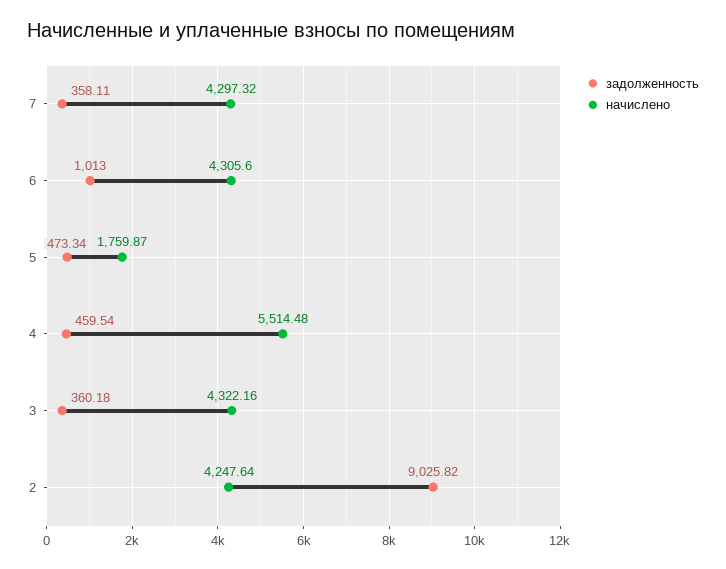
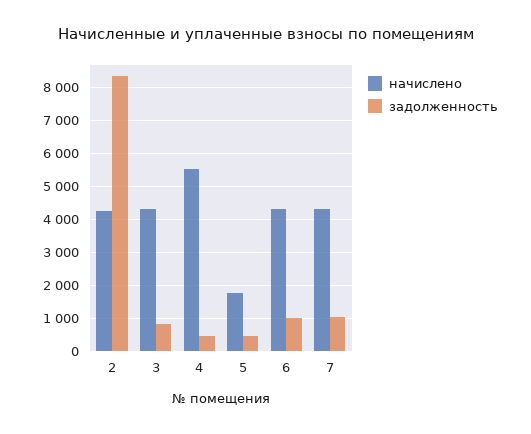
  {
    "задолженность": {
-     "7": 358.11,
+     "7": 1000,
      "6": 1013,
      "5": 473.34,
      "4": 459.54,
-     "3": 360.18,
+     "3": 800,
-     "2": 9025.82
+     "2": 8400
    },
    "начислено": {
      "7": 4297.32,
      "6": 4305.6,
      "5": 1759.87,
      "4": 5514.48,
      "3": 4322.16,
      "2": 4247.64
    }
  }

